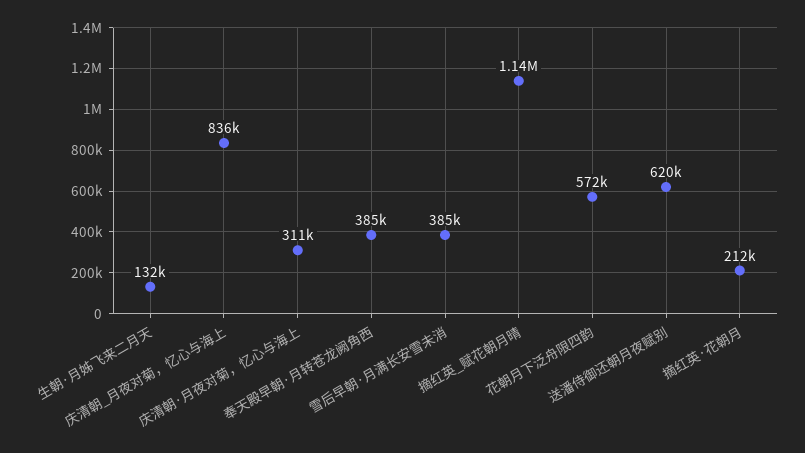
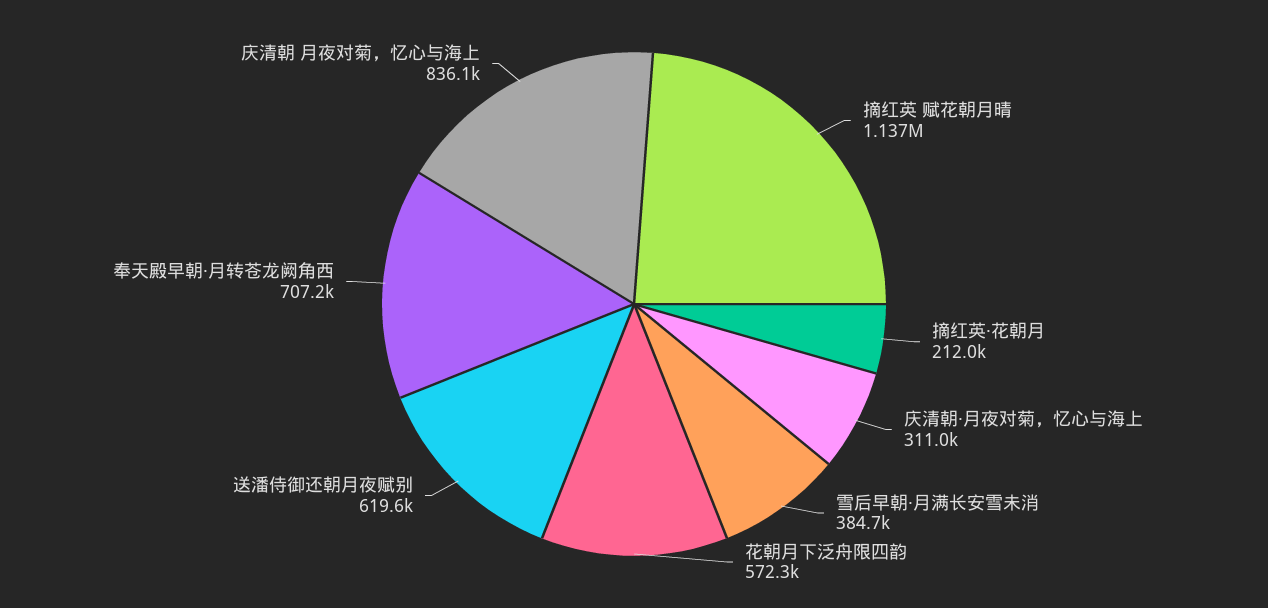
  {
-   "生朝·月姊飞来二月天": 132000,
    "庆清朝_月夜对菊，忆心与海上": 836100,
    "庆清朝·月夜对菊，忆心与海上": 311000,
-   "奉天殿早朝·月转苍龙阙角西": 385000,
+   "奉天殿早朝·月转苍龙阙角西": 707200,
    "雪后早朝·月满长安雪未消": 384700,
    "摘红英_赋花朝月晴": 1137000,
    "花朝月下泛舟限四韵": 572300,
    "送潘侍御还朝月夜赋别": 619600,
    "摘红英·花朝月": 212000
  }

